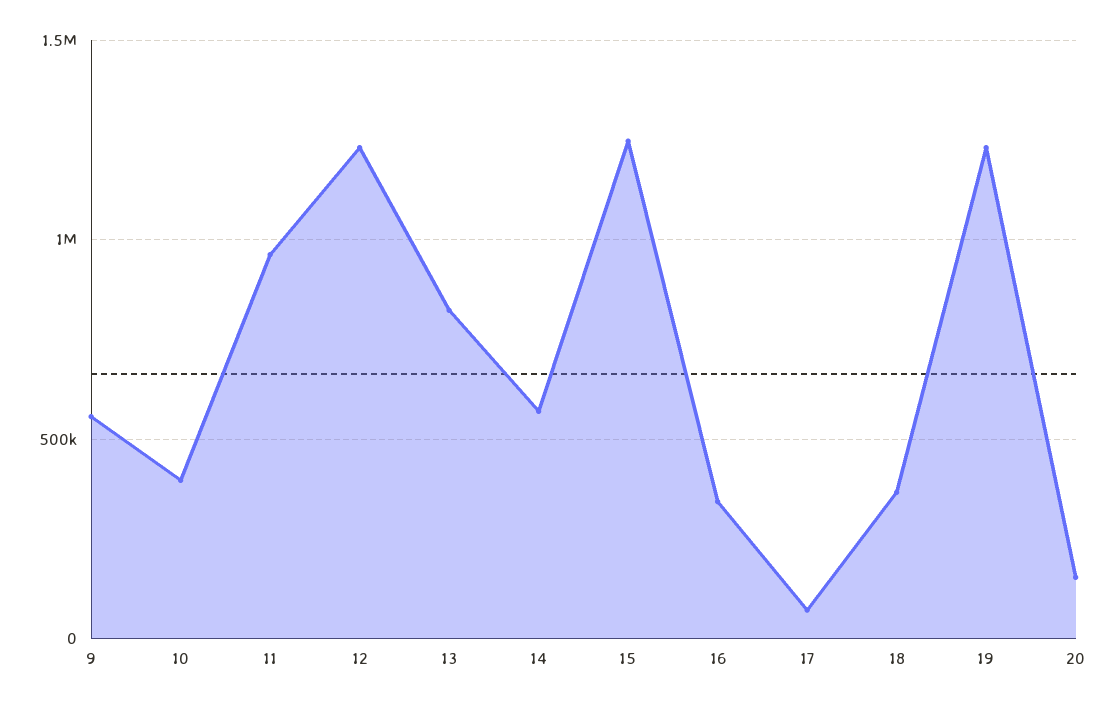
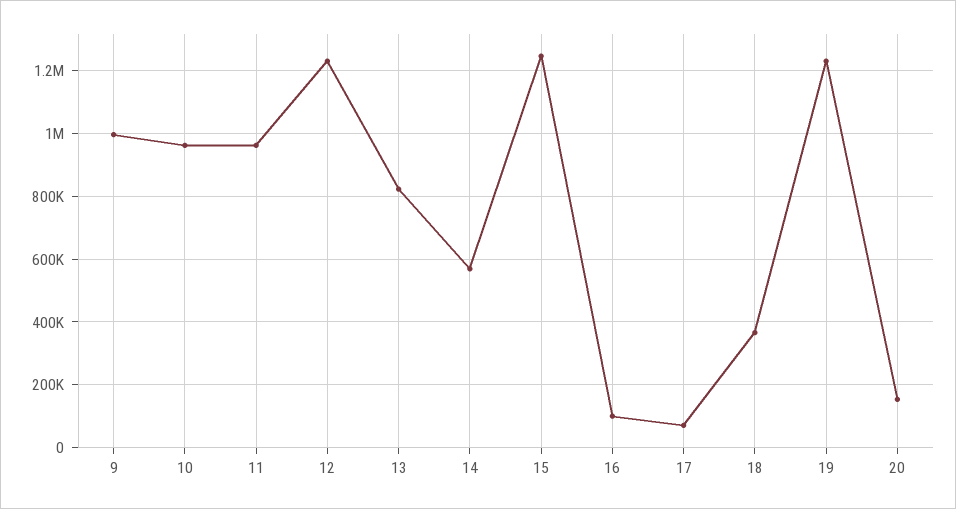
  {
-   "9": 550000,
+   "9": 1000000,
-   "10": 400000,
+   "10": 960000,
    "11": 960000,
    "12": 1240000,
    "13": 820000,
    "14": 560000,
    "15": 1240000,
-   "16": 350000,
+   "16": 100000,
    "17": 80000,
    "18": 360000,
    "19": 1240000,
    "20": 160000
  }

